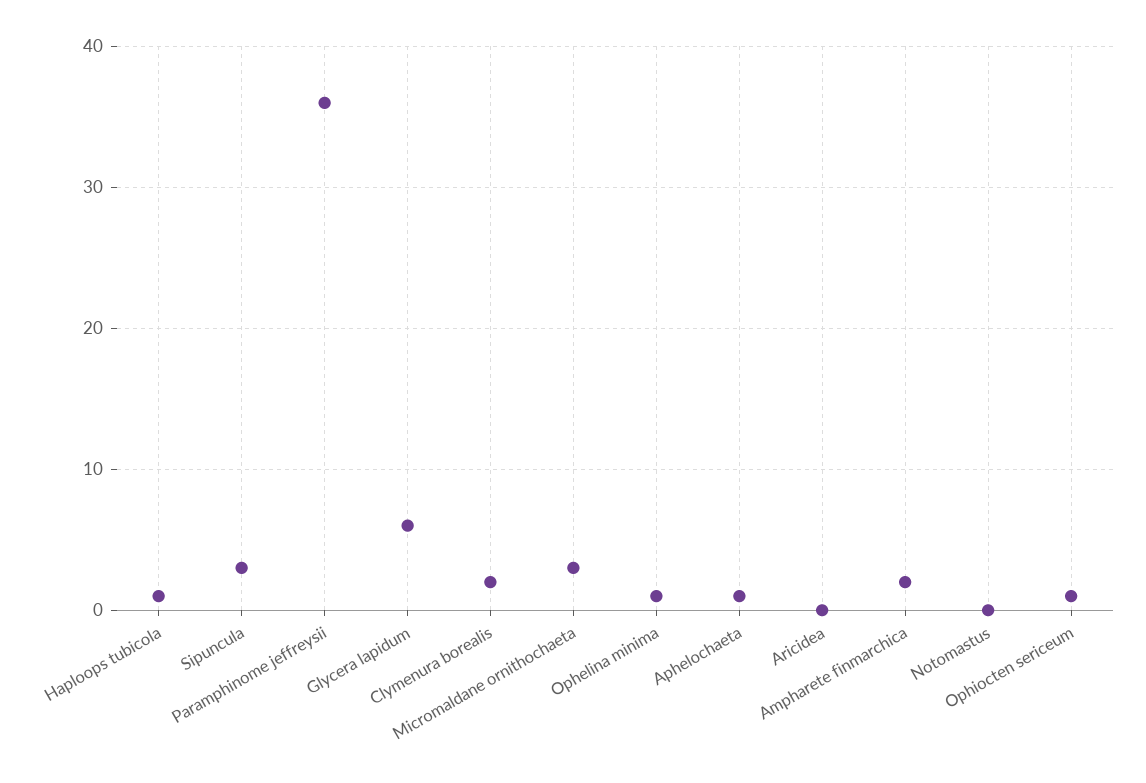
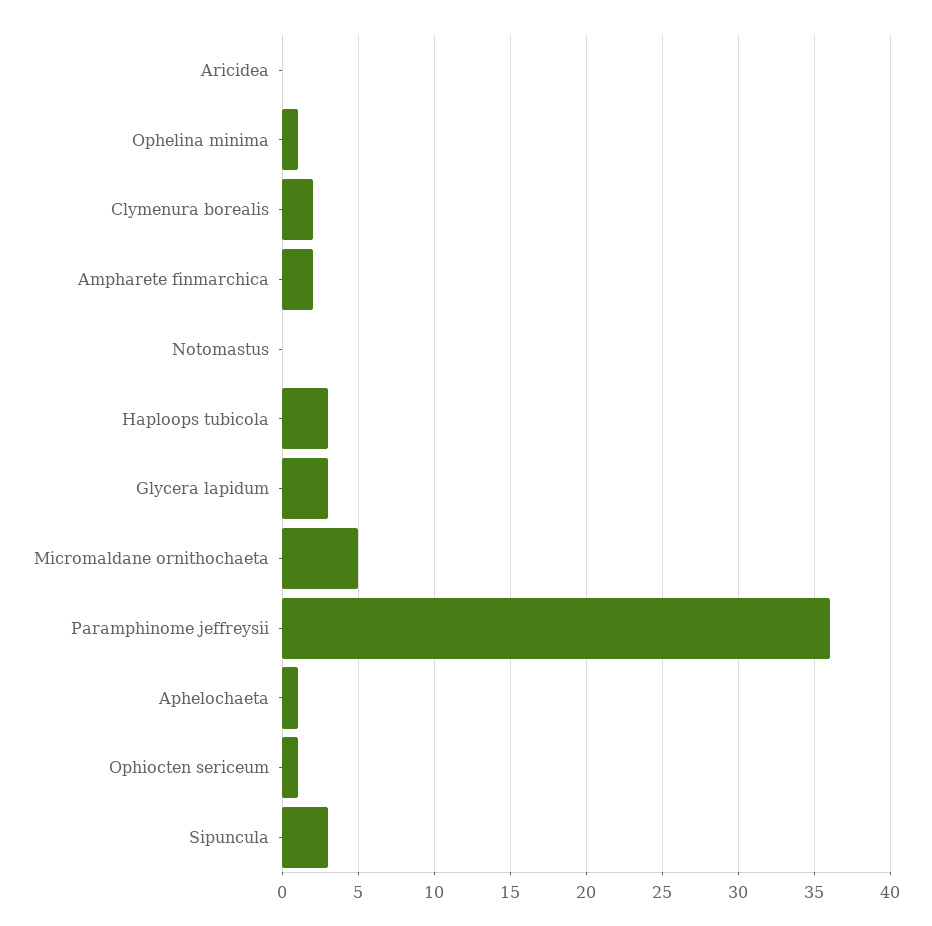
  {
-   "Haploops tubicola": 1,
+   "Haploops tubicola": 3,
    "Sipuncula": 3,
    "Paramphinome jeffreysii": 36,
-   "Glycera lapidum": 6,
+   "Glycera lapidum": 3,
    "Clymenura borealis": 2,
-   "Micromaldane ornithochaeta": 3,
+   "Micromaldane ornithochaeta": 5,
    "Ophelina minima": 1,
    "Aphelochaeta": 1,
    "Aricidea": 0,
    "Ampharete finmarchica": 2,
    "Notomastus": 0,
    "Ophiocten sericeum": 1
  }

